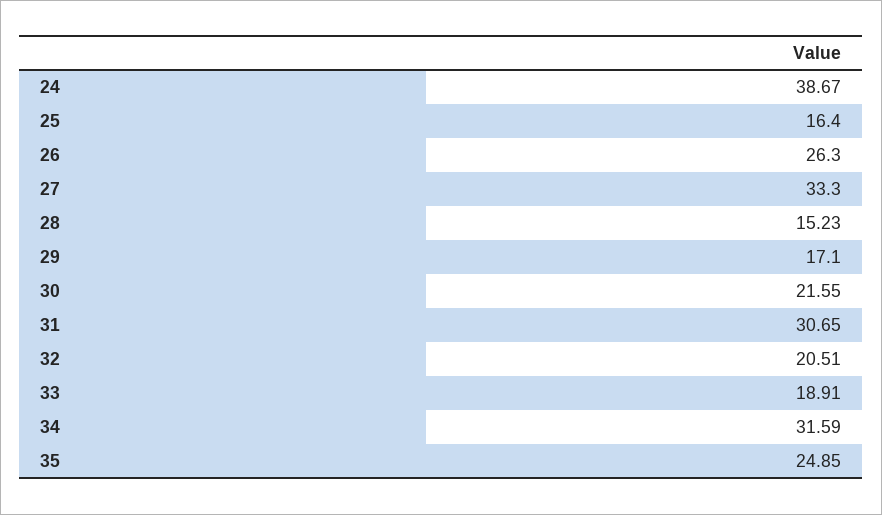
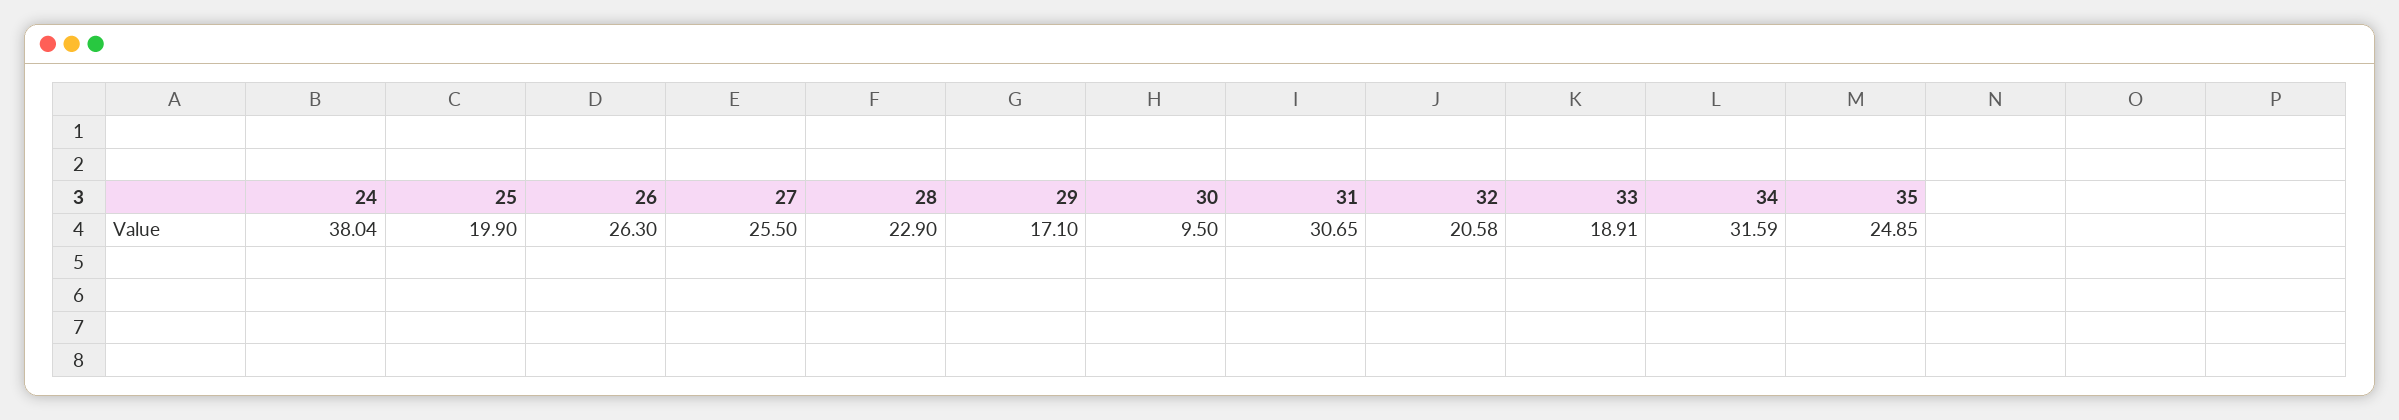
  {
-   "24": 38.67,
+   "24": 38.04,
-   "25": 16.4,
+   "25": 19.9,
    "26": 26.3,
-   "27": 33.3,
+   "27": 25.5,
-   "28": 15.23,
+   "28": 22.9,
    "29": 17.1,
-   "30": 21.55,
+   "30": 9.5,
    "31": 30.65,
-   "32": 20.51,
+   "32": 20.58,
    "33": 18.91,
    "34": 31.59,
    "35": 24.85
  }

